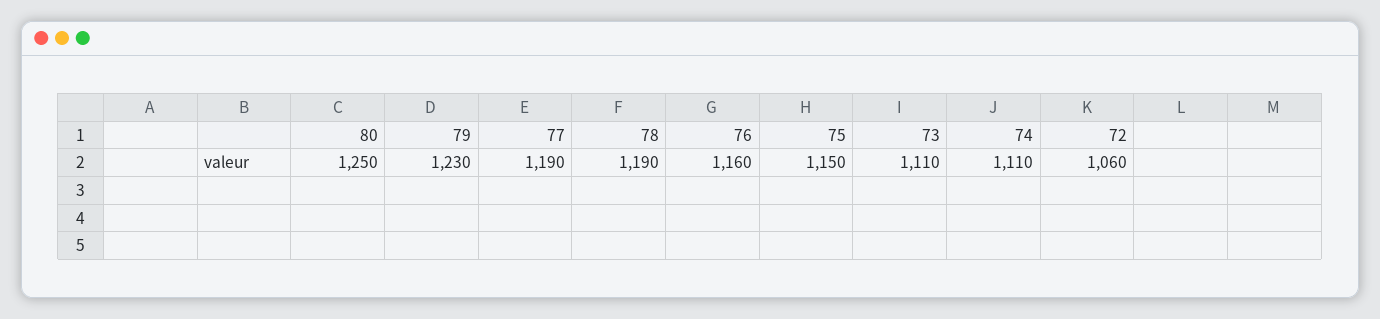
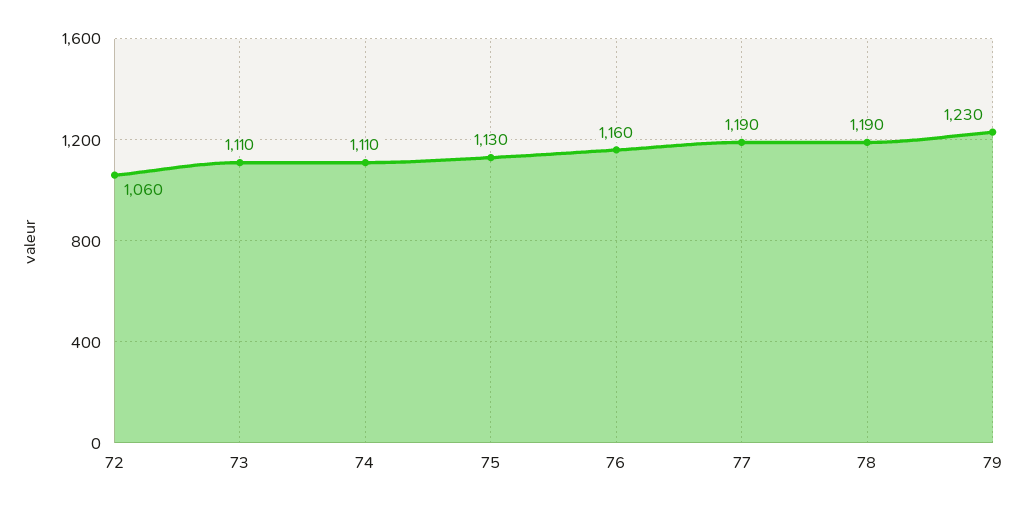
  {
-   "80": 1250,
    "79": 1230,
    "77": 1190,
    "78": 1190,
    "76": 1160,
-   "75": 1150,
+   "75": 1130,
    "73": 1110,
    "74": 1110,
    "72": 1060
  }

